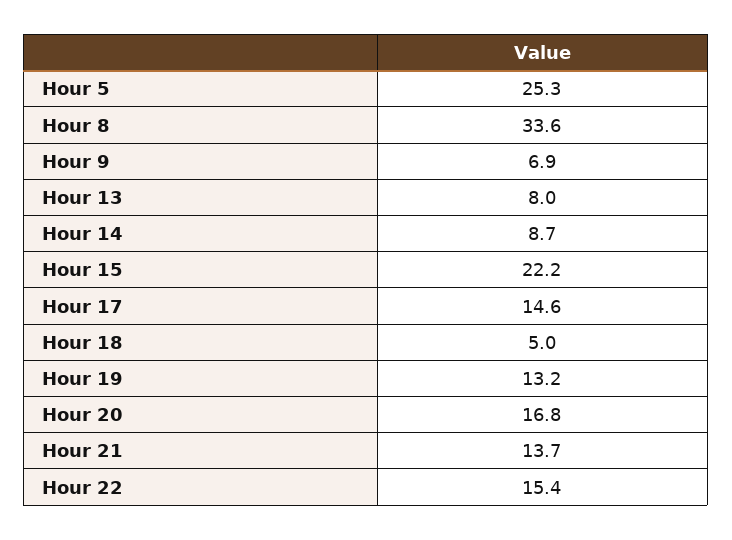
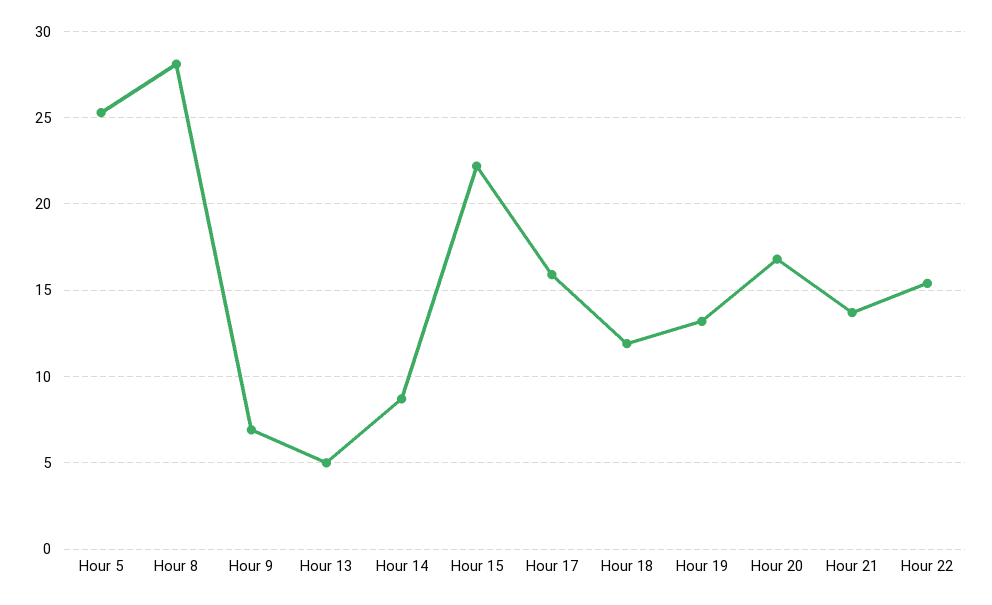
  {
    "Hour 5": 25.3,
-   "Hour 8": 33.6,
+   "Hour 8": 28,
    "Hour 9": 6.9,
-   "Hour 13": 8,
+   "Hour 13": 5,
    "Hour 14": 8.7,
    "Hour 15": 22.2,
-   "Hour 17": 14.6,
+   "Hour 17": 16,
-   "Hour 18": 5,
+   "Hour 18": 12,
    "Hour 19": 13.2,
    "Hour 20": 16.8,
    "Hour 21": 13.7,
    "Hour 22": 15.4
  }

